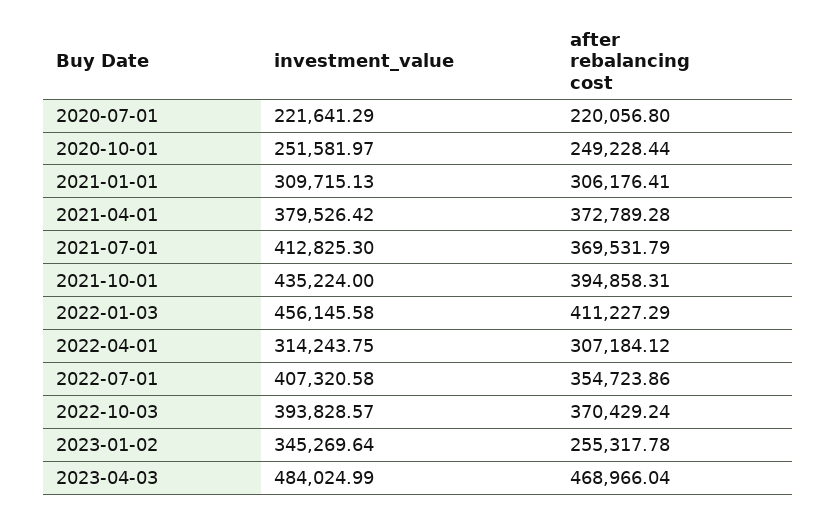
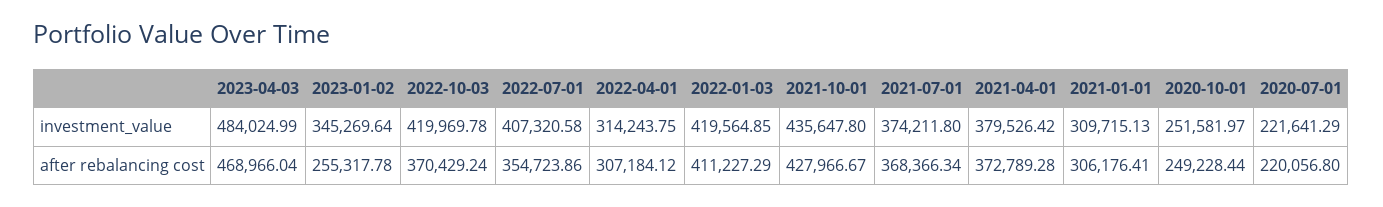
  {
    "investment_value": {
      "2020-07-01": 221641.29,
      "2020-10-01": 251581.97,
      "2021-01-01": 309715.13,
      "2021-04-01": 379526.42,
-     "2021-07-01": 412825.3,
+     "2021-07-01": 374211.8,
-     "2021-10-01": 435224,
+     "2021-10-01": 435647.8,
-     "2022-01-03": 456145.58,
+     "2022-01-03": 419564.85,
      "2022-04-01": 314243.75,
      "2022-07-01": 407320.58,
-     "2022-10-03": 393828.57,
+     "2022-10-03": 419969.78,
      "2023-01-02": 345269.64,
      "2023-04-03": 484024.99
    },
    "after rebalancing cost": {
      "2020-07-01": 220056.8,
      "2020-10-01": 249228.44,
      "2021-01-01": 306176.41,
      "2021-04-01": 372789.28,
-     "2021-07-01": 369531.79,
+     "2021-07-01": 368366.34,
-     "2021-10-01": 394858.31,
+     "2021-10-01": 427966.67,
      "2022-01-03": 411227.29,
      "2022-04-01": 307184.12,
      "2022-07-01": 354723.86,
      "2022-10-03": 370429.24,
      "2023-01-02": 255317.78,
      "2023-04-03": 468966.04
    }
  }

